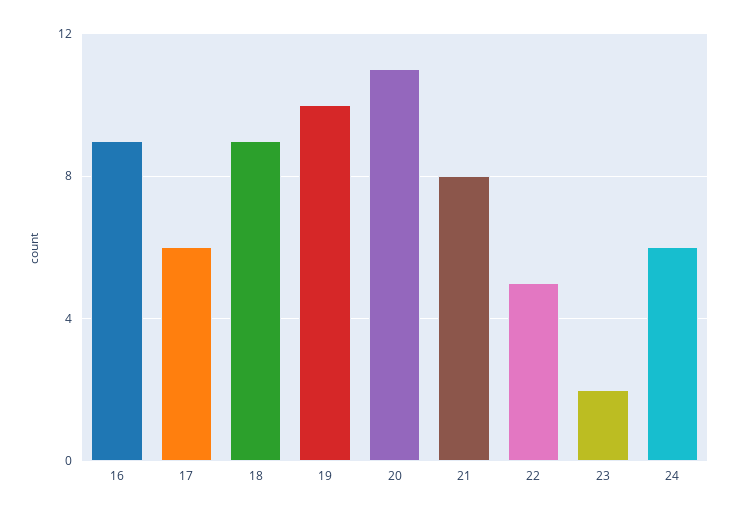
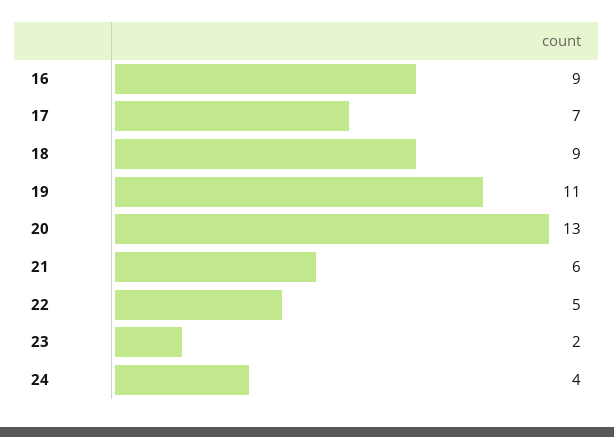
  {
    "16": 9,
-   "17": 6,
+   "17": 7,
    "18": 9,
-   "19": 10,
+   "19": 11,
-   "20": 11,
+   "20": 13,
-   "21": 8,
+   "21": 6,
    "22": 5,
    "23": 2,
-   "24": 6
+   "24": 4
  }

